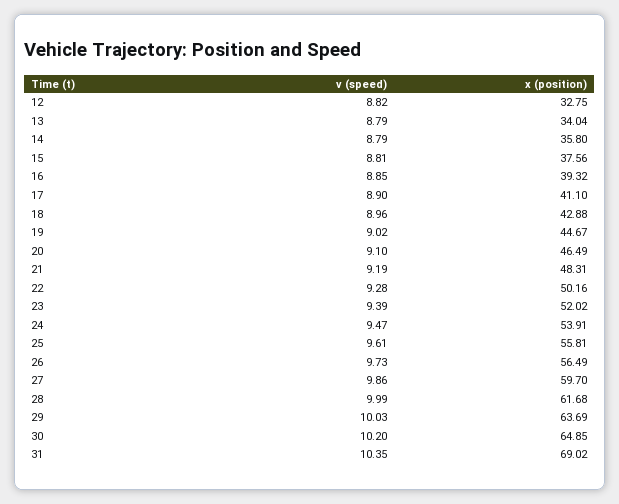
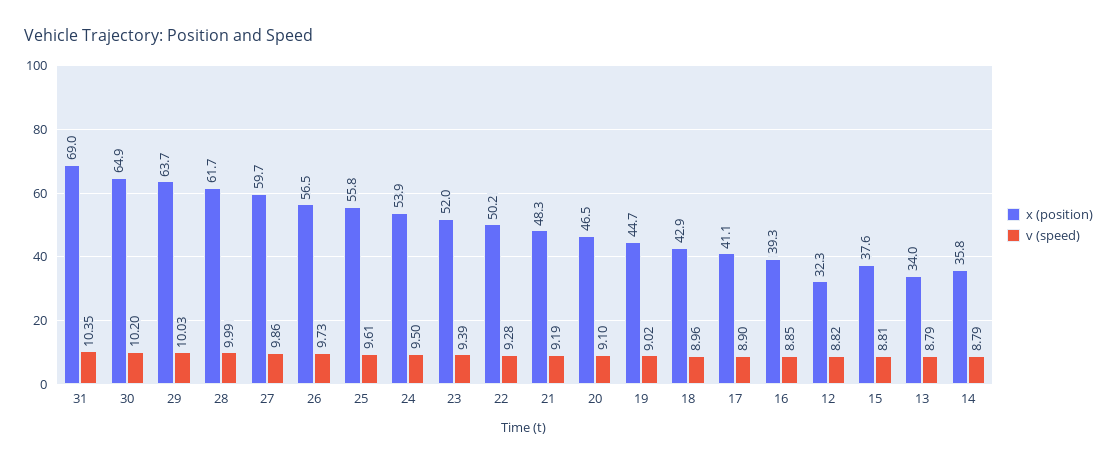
  {
    "v (speed)": {
      "12": 8.82,
      "13": 8.79,
      "14": 8.79,
      "15": 8.81,
      "16": 8.85,
      "17": 8.9,
      "18": 8.96,
      "19": 9.02,
      "20": 9.1,
      "21": 9.19,
      "22": 9.28,
      "23": 9.39,
-     "24": 9.47,
+     "24": 9.5,
      "25": 9.61,
      "26": 9.73,
      "27": 9.86,
      "28": 9.99,
      "29": 10.03,
      "30": 10.2,
      "31": 10.35
    },
    "x (position)": {
-     "12": 32.75,
+     "12": 32.3,
      "13": 34.04,
      "14": 35.8,
      "15": 37.56,
      "16": 39.32,
      "17": 41.1,
      "18": 42.88,
      "19": 44.67,
      "20": 46.49,
      "21": 48.31,
      "22": 50.16,
      "23": 52.02,
      "24": 53.91,
      "25": 55.81,
      "26": 56.49,
      "27": 59.7,
      "28": 61.68,
      "29": 63.69,
      "30": 64.85,
      "31": 69.02
    }
  }

